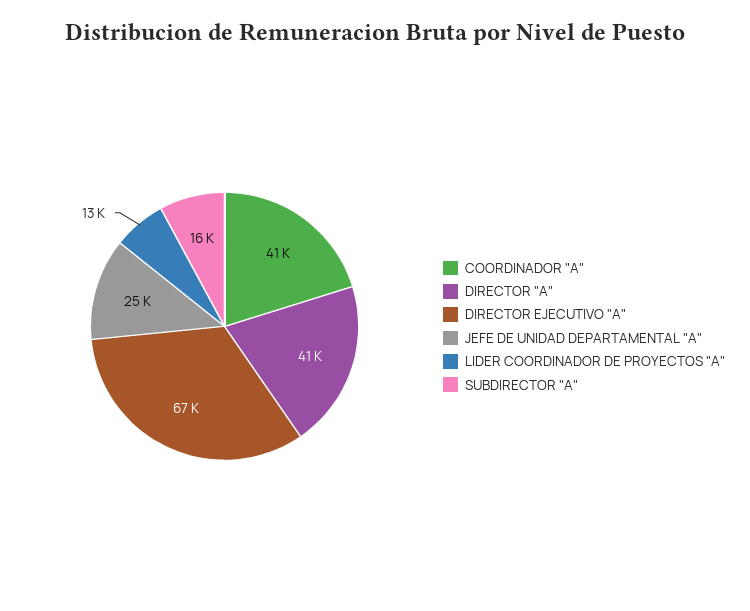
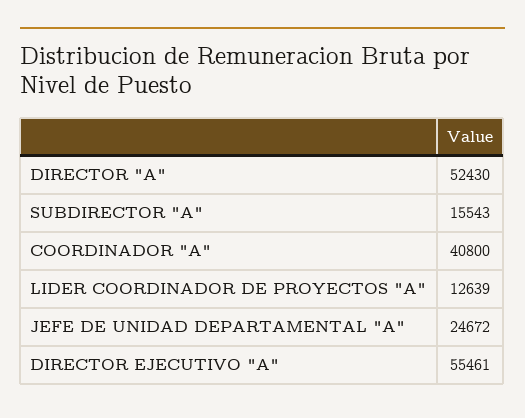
  {
    "COORDINADOR \"A\"": 40800,
-   "DIRECTOR \"A\"": 41000,
+   "DIRECTOR \"A\"": 52430,
-   "DIRECTOR EJECUTIVO \"A\"": 67000,
+   "DIRECTOR EJECUTIVO \"A\"": 55461,
    "JEFE DE UNIDAD DEPARTAMENTAL \"A\"": 24672,
    "LIDER COORDINADOR DE PROYECTOS \"A\"": 12639,
    "SUBDIRECTOR \"A\"": 15543
  }

